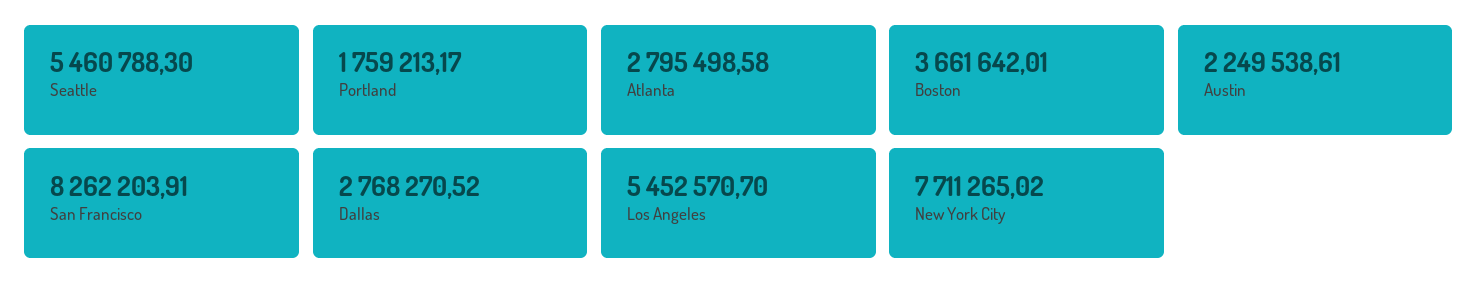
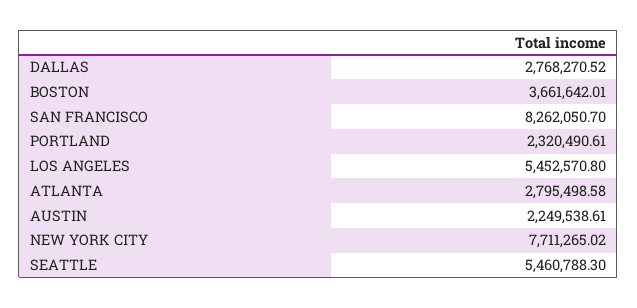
  {
    "Seattle": 5460788.3,
-   "Portland": 1759213.17,
+   "Portland": 2320490.61,
    "Atlanta": 2795498.58,
    "Boston": 3661642.01,
    "Austin": 2249538.61,
-   "San Francisco": 8262203.91,
+   "San Francisco": 8262050.7,
    "Dallas": 2768270.52,
-   "Los Angeles": 5452570.7,
+   "Los Angeles": 5452570.8,
    "New York City": 7711265.02
  }

